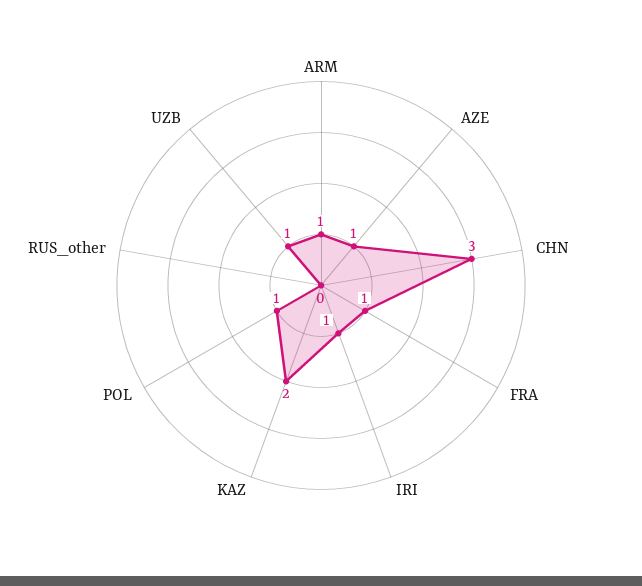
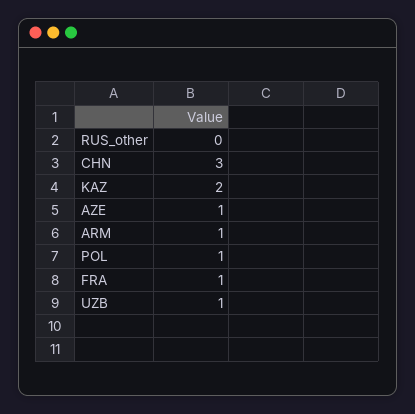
  {
    "ARM": 1,
    "AZE": 1,
    "CHN": 3,
    "FRA": 1,
-   "IRI": 1,
    "KAZ": 2,
    "POL": 1,
    "RUS_other": 0,
    "UZB": 1
  }

